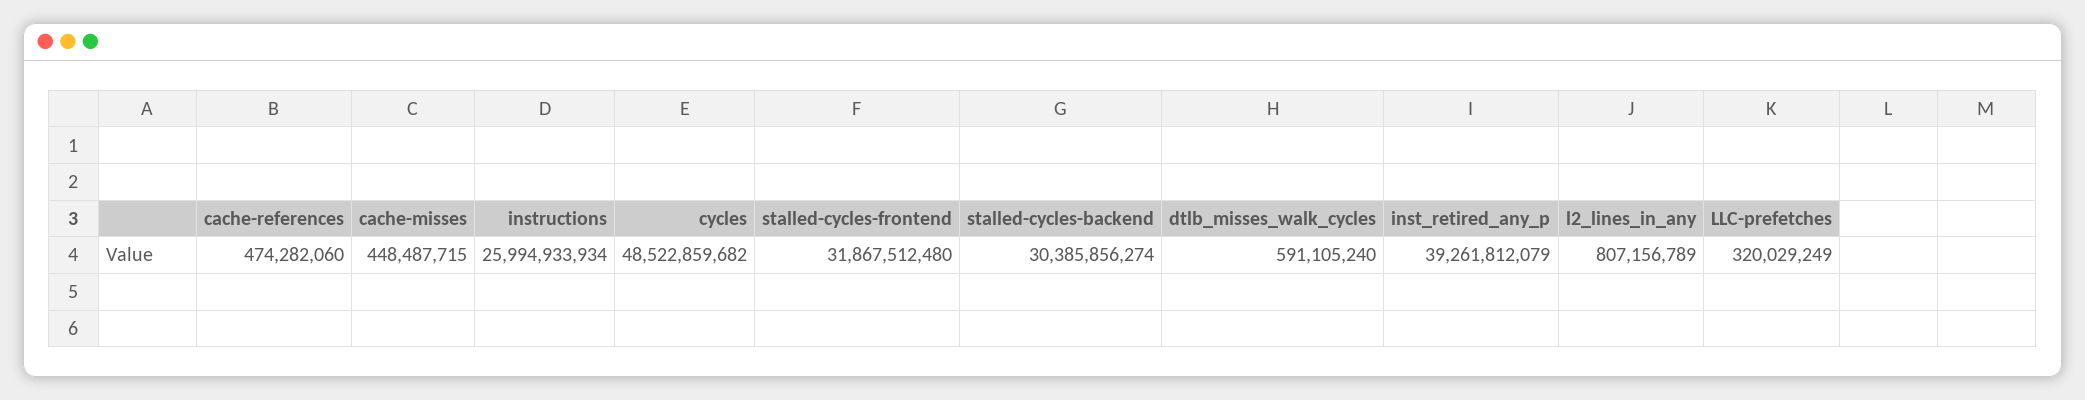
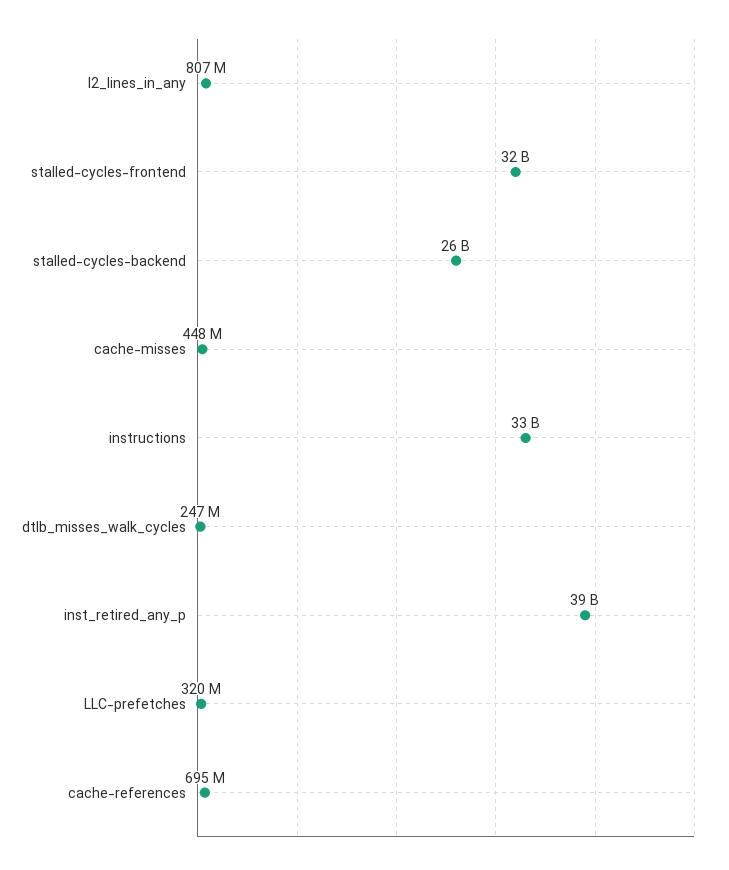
  {
-   "cache-references": 474282060,
+   "cache-references": 695000000,
    "cache-misses": 448487715,
-   "instructions": 25994933934,
+   "instructions": 33000000000,
-   "cycles": 48522859682,
    "stalled-cycles-frontend": 31867512480,
-   "stalled-cycles-backend": 30385856274,
+   "stalled-cycles-backend": 26000000000,
-   "dtlb_misses_walk_cycles": 591105240,
+   "dtlb_misses_walk_cycles": 247000000,
    "inst_retired_any_p": 39261812079,
    "l2_lines_in_any": 807156789,
    "LLC-prefetches": 320029249
  }

